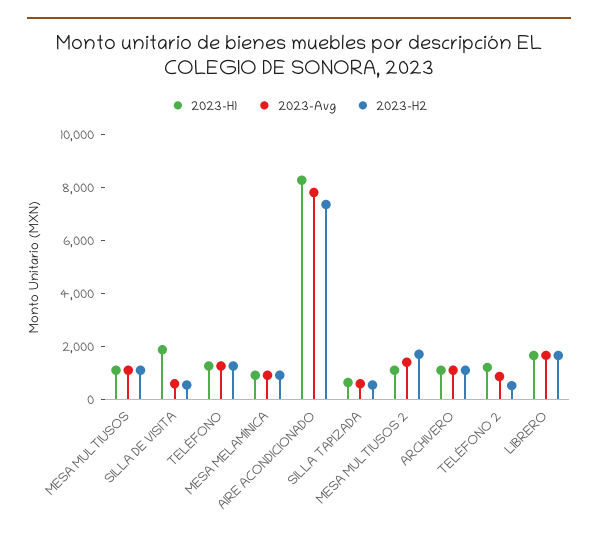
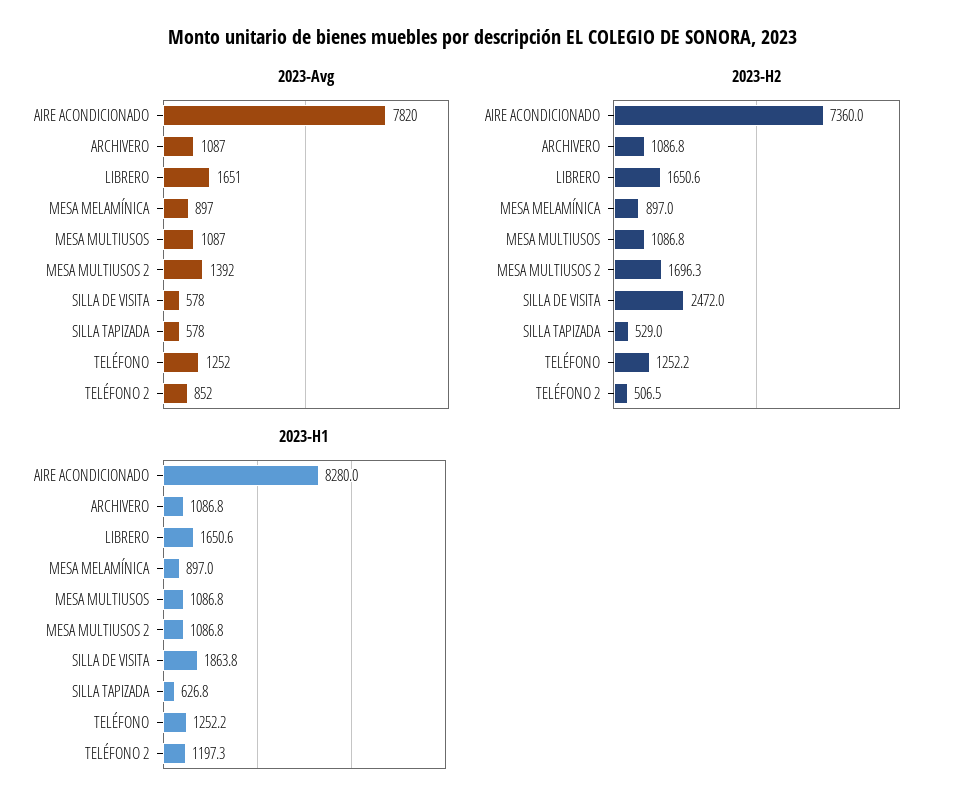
  {
    "2023-H1": {
      "MESA MULTIUSOS": 1086.8,
      "SILLA DE VISITA": 1863.8,
      "TELÉFONO": 1252.2,
      "MESA MELAMÍNICA": 897,
      "AIRE ACONDICIONADO": 8280,
      "SILLA TAPIZADA": 626.8,
      "MESA MULTIUSOS 2": 1086.8,
      "ARCHIVERO": 1086.8,
      "TELÉFONO 2": 1197.3,
      "LIBRERO": 1650.6
    },
    "2023-Avg": {
      "MESA MULTIUSOS": 1087,
      "SILLA DE VISITA": 578,
      "TELÉFONO": 1252,
      "MESA MELAMÍNICA": 897,
      "AIRE ACONDICIONADO": 7820,
      "SILLA TAPIZADA": 578,
      "MESA MULTIUSOS 2": 1392,
      "ARCHIVERO": 1087,
      "TELÉFONO 2": 852,
      "LIBRERO": 1651
    },
    "2023-H2": {
      "MESA MULTIUSOS": 1086.8,
-     "SILLA DE VISITA": 500,
+     "SILLA DE VISITA": 2472,
      "TELÉFONO": 1252.2,
      "MESA MELAMÍNICA": 897,
      "AIRE ACONDICIONADO": 7360,
      "SILLA TAPIZADA": 529,
      "MESA MULTIUSOS 2": 1696.3,
      "ARCHIVERO": 1086.8,
      "TELÉFONO 2": 506.5,
      "LIBRERO": 1650.6
    }
  }

